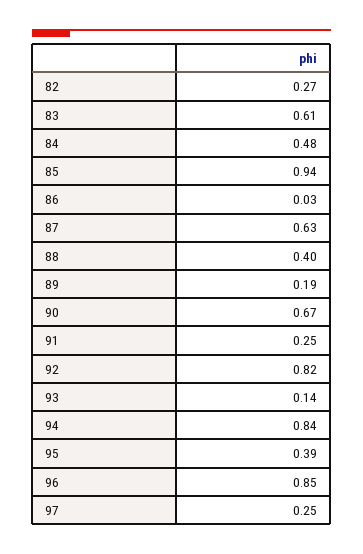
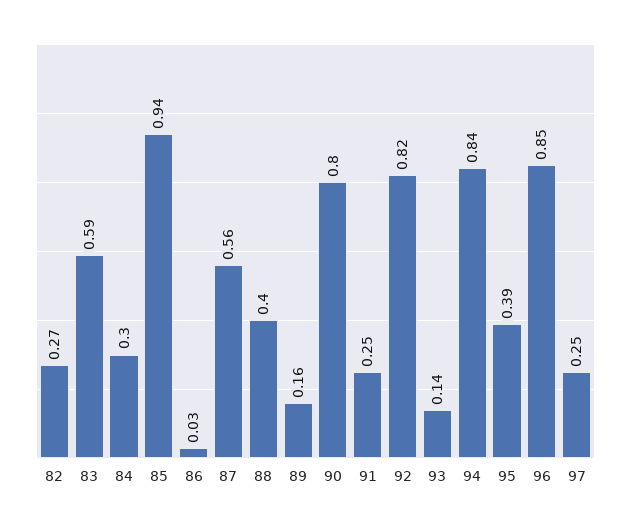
  {
    "82": 0.27,
-   "83": 0.61,
+   "83": 0.59,
-   "84": 0.48,
+   "84": 0.3,
    "85": 0.94,
    "86": 0.03,
-   "87": 0.63,
+   "87": 0.56,
    "88": 0.4,
-   "89": 0.19,
+   "89": 0.16,
-   "90": 0.67,
+   "90": 0.8,
    "91": 0.25,
    "92": 0.82,
    "93": 0.14,
    "94": 0.84,
    "95": 0.39,
    "96": 0.85,
    "97": 0.25
  }

